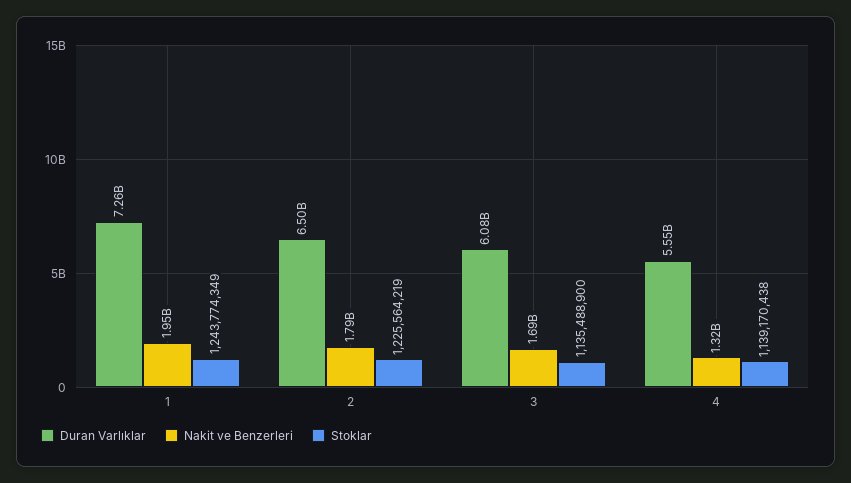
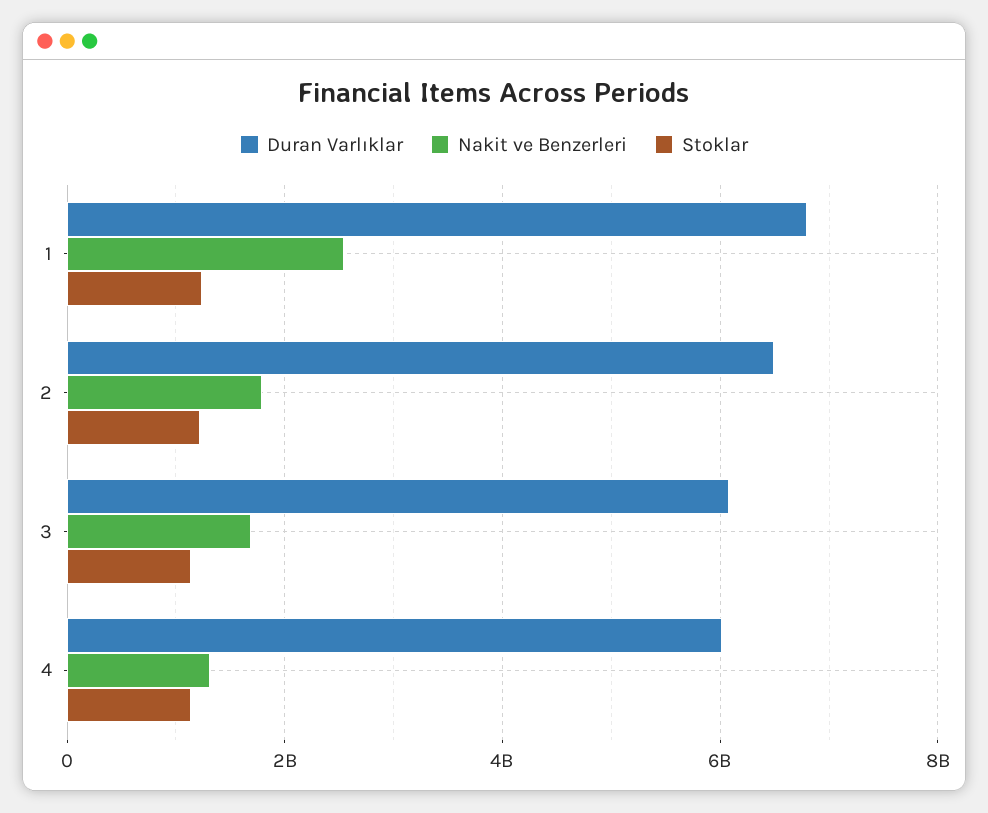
  {
    "Duran Varlıklar": {
-     "1": 7260000000,
+     "1": 6800000000,
      "2": 6500000000,
      "3": 6080000000,
-     "4": 5550000000
+     "4": 6000000000
    },
    "Nakit ve Benzerleri": {
-     "1": 1950000000,
+     "1": 2600000000,
      "2": 1790000000,
      "3": 1690000000,
      "4": 1320000000
    },
    "Stoklar": {
      "1": 1243774349,
      "2": 1225564219,
      "3": 1135488900,
      "4": 1139170438
    }
  }

